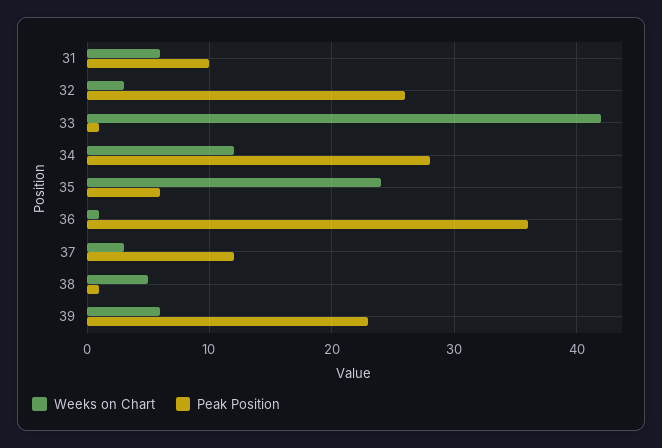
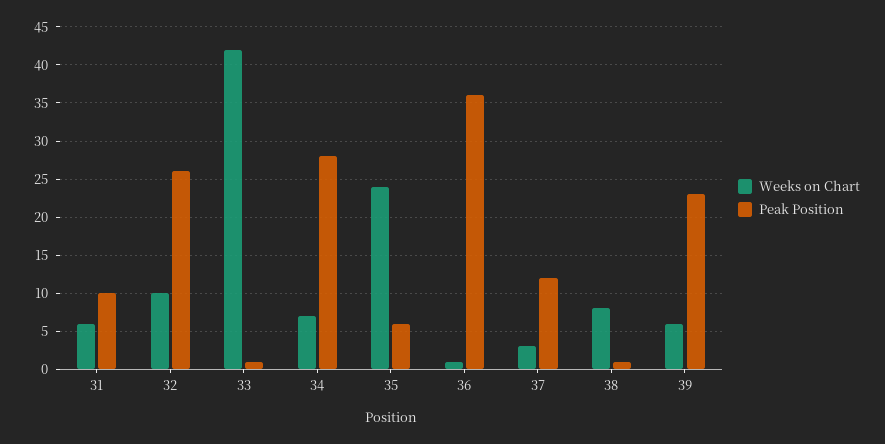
  {
    "Weeks on Chart": {
      "31": 6,
-     "32": 3,
+     "32": 10,
      "33": 42,
-     "34": 12,
+     "34": 7,
      "35": 24,
      "36": 1,
      "37": 3,
-     "38": 5,
+     "38": 8,
      "39": 6
    },
    "Peak Position": {
      "31": 10,
      "32": 26,
      "33": 1,
      "34": 28,
      "35": 6,
      "36": 36,
      "37": 12,
      "38": 1,
      "39": 23
    }
  }

